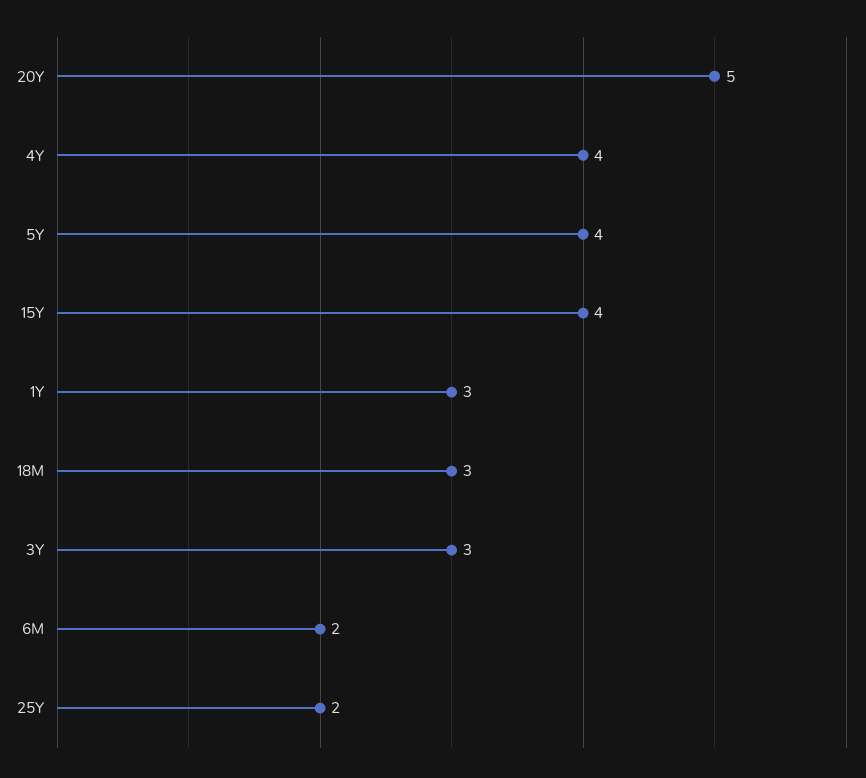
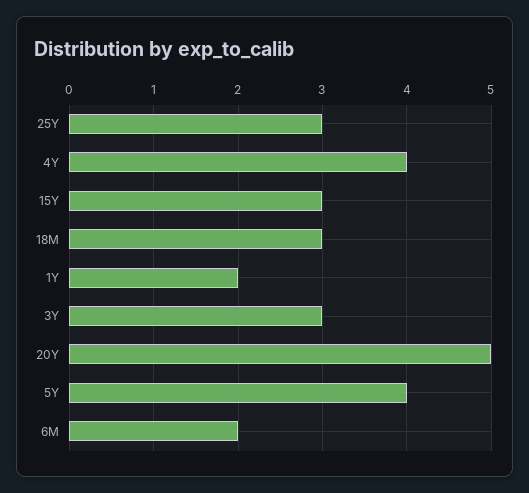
  {
    "20Y": 5,
    "4Y": 4,
    "5Y": 4,
-   "15Y": 4,
+   "15Y": 3,
-   "1Y": 3,
+   "1Y": 2,
    "18M": 3,
    "3Y": 3,
    "6M": 2,
-   "25Y": 2
+   "25Y": 3
  }

